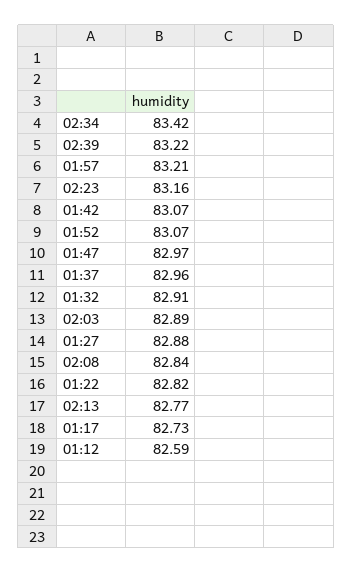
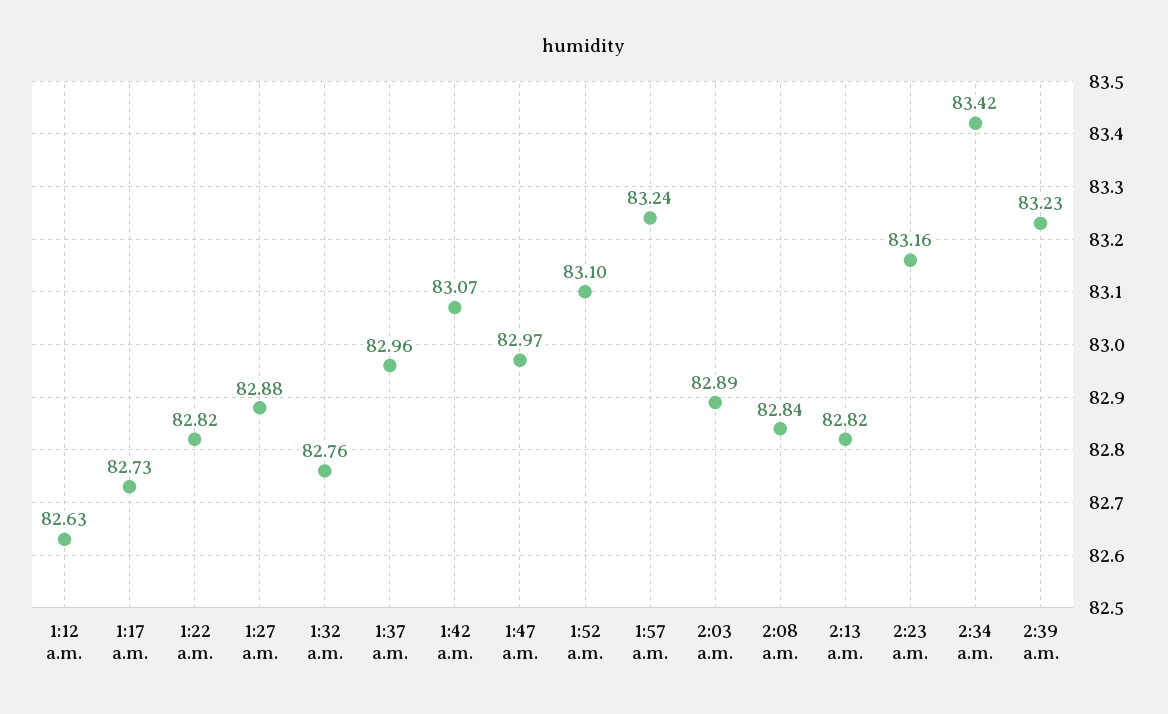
  {
    "02:34": 83.42,
-   "02:39": 83.22,
+   "02:39": 83.23,
-   "01:57": 83.21,
+   "01:57": 83.24,
    "02:23": 83.16,
    "01:42": 83.07,
-   "01:52": 83.07,
+   "01:52": 83.1,
    "01:47": 82.97,
    "01:37": 82.96,
-   "01:32": 82.91,
+   "01:32": 82.76,
    "02:03": 82.89,
    "01:27": 82.88,
    "02:08": 82.84,
    "01:22": 82.82,
-   "02:13": 82.77,
+   "02:13": 82.82,
    "01:17": 82.73,
-   "01:12": 82.59
+   "01:12": 82.63
  }

